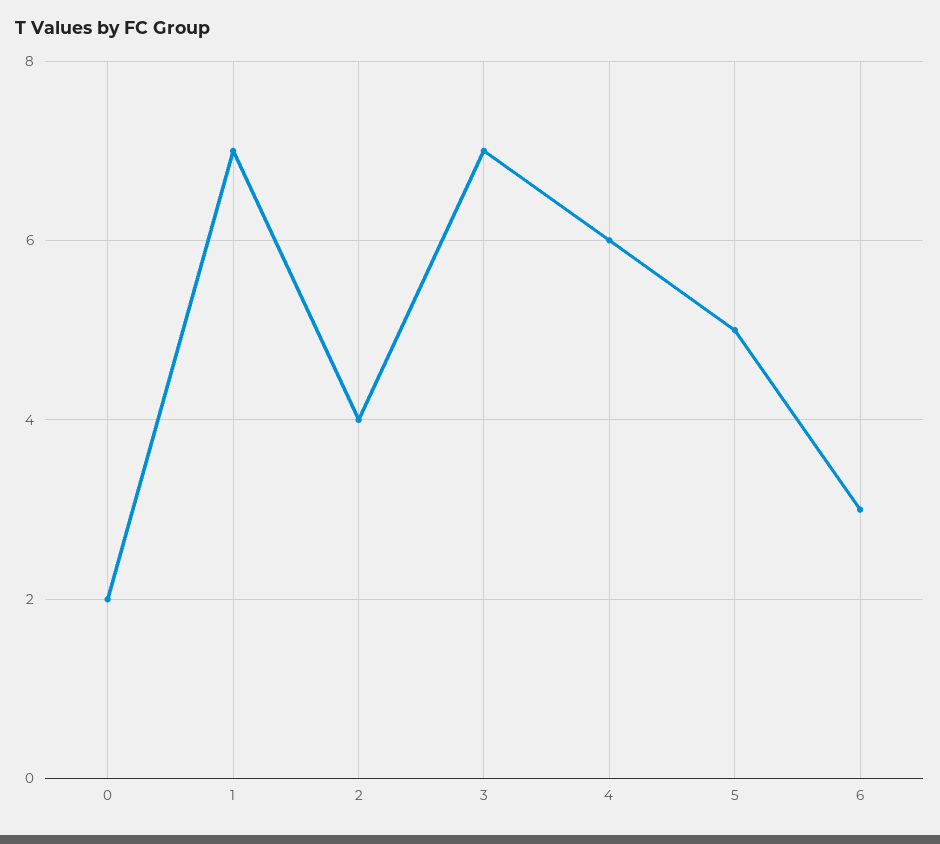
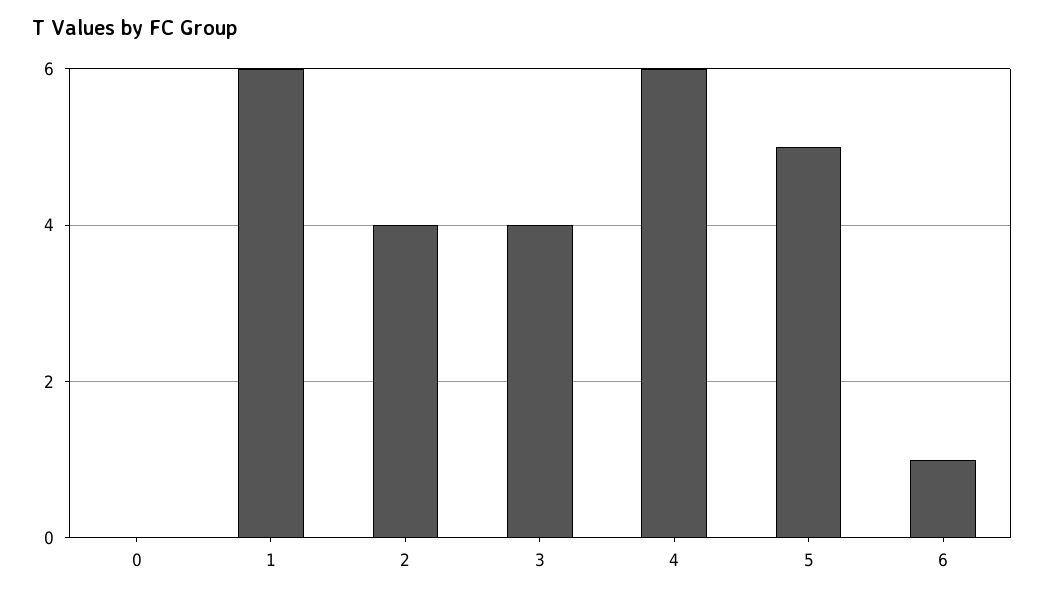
  {
-   "0": 2,
+   "0": 0,
-   "1": 7,
+   "1": 6,
    "2": 4,
-   "3": 7,
+   "3": 4,
    "4": 6,
    "5": 5,
-   "6": 3
+   "6": 1
  }

